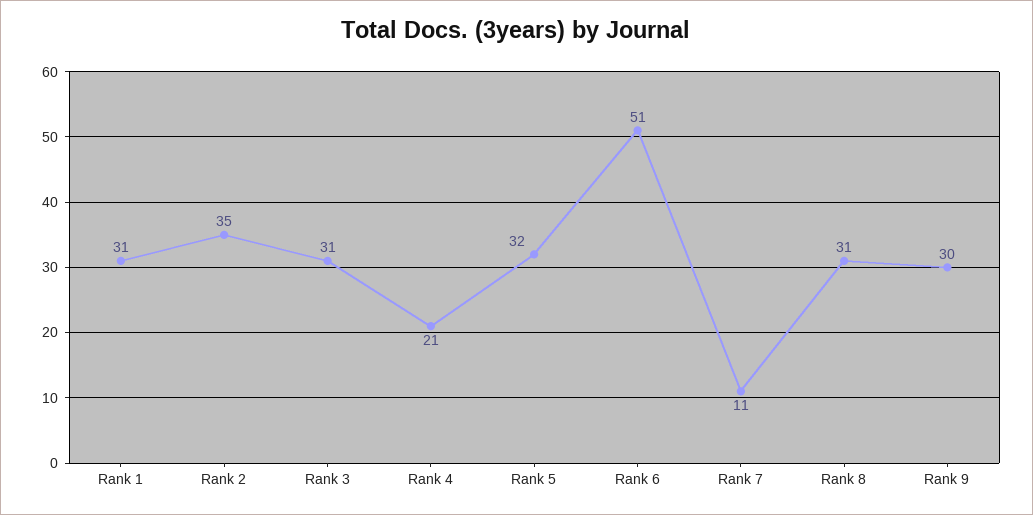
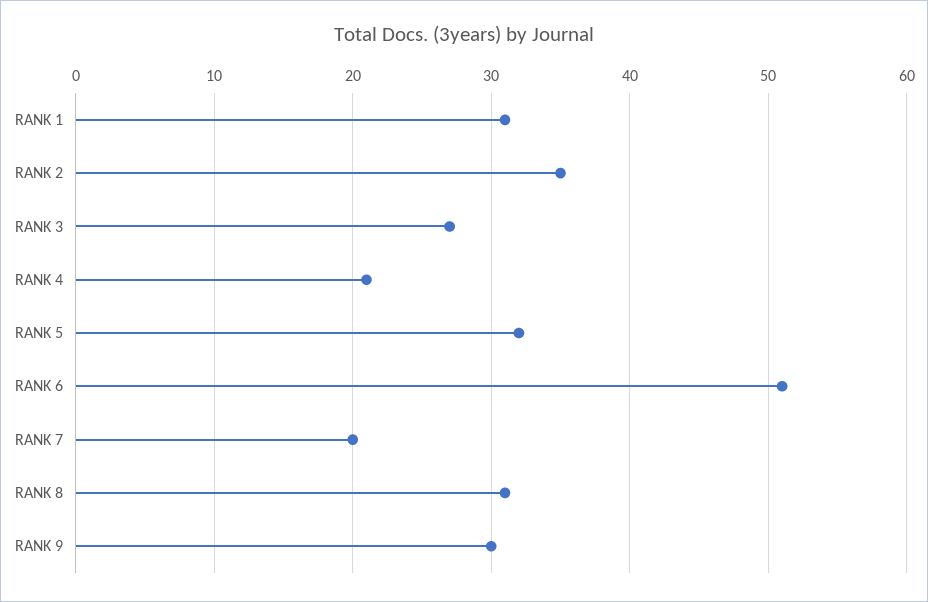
  {
    "Rank 1": 31,
    "Rank 2": 35,
-   "Rank 3": 31,
+   "Rank 3": 27,
    "Rank 4": 21,
    "Rank 5": 32,
    "Rank 6": 51,
-   "Rank 7": 11,
+   "Rank 7": 20,
    "Rank 8": 31,
    "Rank 9": 30
  }

